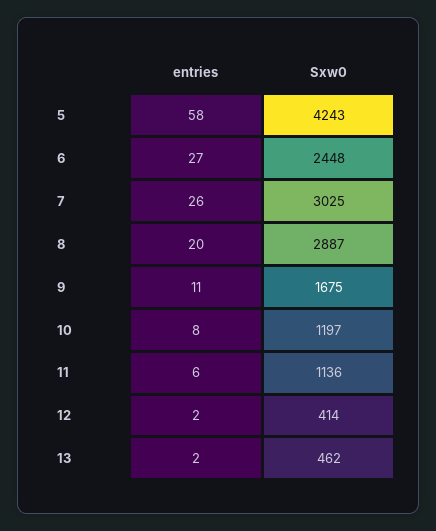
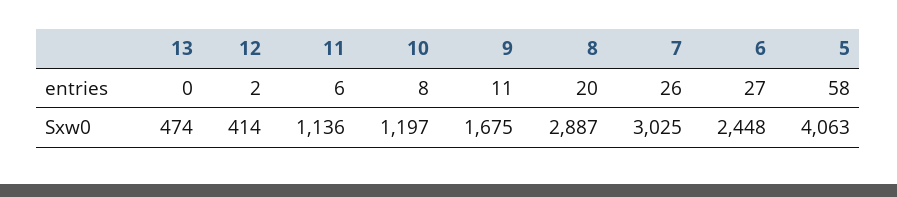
  {
    "entries": {
      "5": 58,
      "6": 27,
      "7": 26,
      "8": 20,
      "9": 11,
      "10": 8,
      "11": 6,
      "12": 2,
-     "13": 2
+     "13": 0
    },
    "Sxw0": {
-     "5": 4243,
+     "5": 4063,
      "6": 2448,
      "7": 3025,
      "8": 2887,
      "9": 1675,
      "10": 1197,
      "11": 1136,
      "12": 414,
-     "13": 462
+     "13": 474
    }
  }

